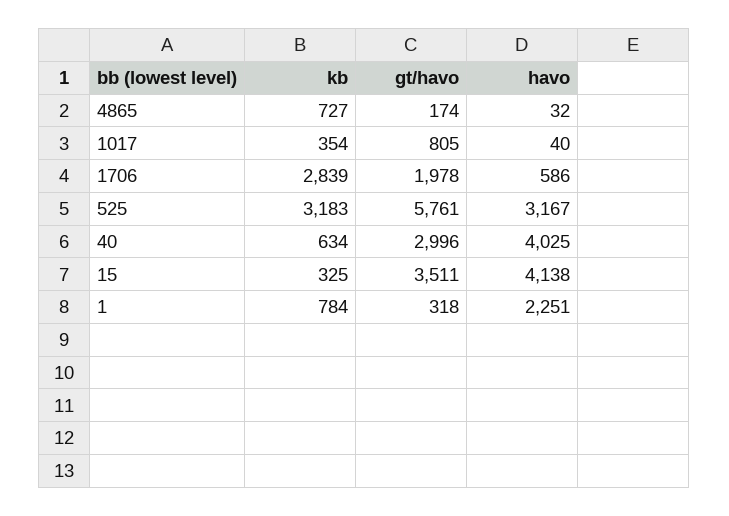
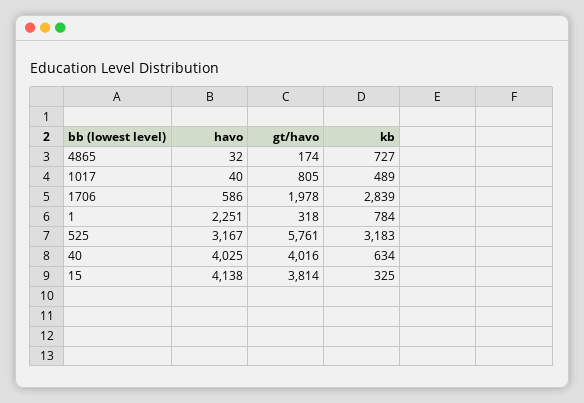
  {
    "kb": {
      "4865": 727,
-     "1017": 354,
+     "1017": 489,
      "1706": 2839,
      "525": 3183,
      "40": 634,
      "15": 325,
      "1": 784
    },
    "gt/havo": {
      "4865": 174,
      "1017": 805,
      "1706": 1978,
      "525": 5761,
-     "40": 2996,
+     "40": 4016,
-     "15": 3511,
+     "15": 3814,
      "1": 318
    },
    "havo": {
      "4865": 32,
      "1017": 40,
      "1706": 586,
      "525": 3167,
      "40": 4025,
      "15": 4138,
      "1": 2251
    }
  }

